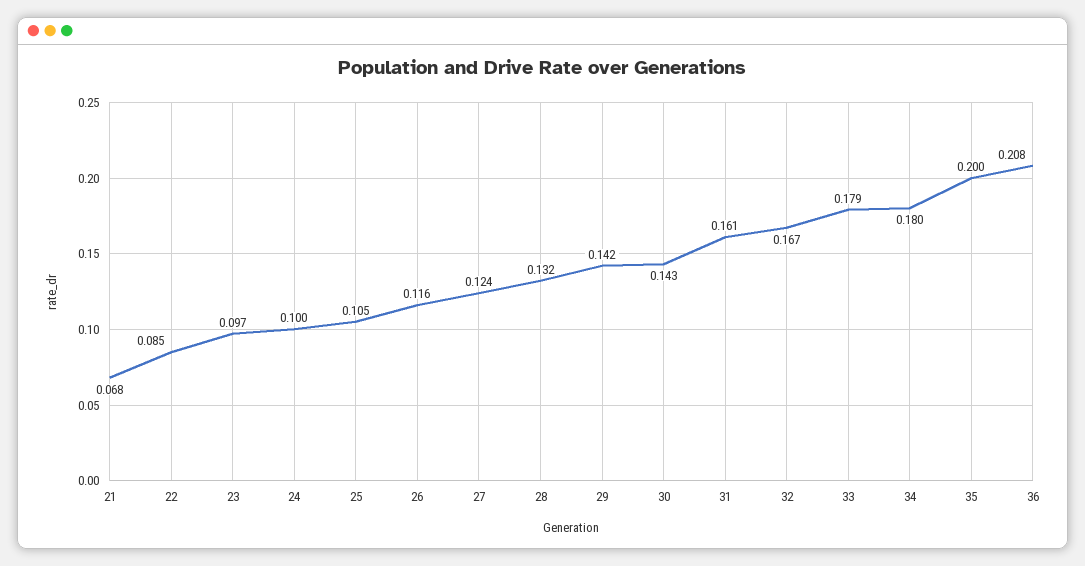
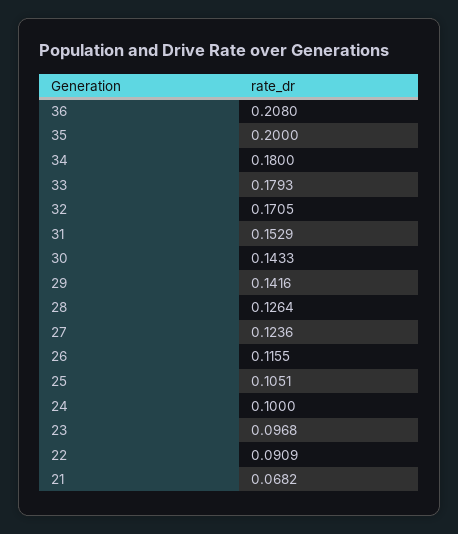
  {
    "21": 0.0682,
-   "22": 0.085,
+   "22": 0.0909,
    "23": 0.0968,
    "24": 0.1,
    "25": 0.1051,
    "26": 0.1155,
    "27": 0.1236,
-   "28": 0.132,
+   "28": 0.1264,
    "29": 0.1416,
    "30": 0.1433,
-   "31": 0.161,
+   "31": 0.1529,
-   "32": 0.167,
+   "32": 0.1705,
    "33": 0.1793,
    "34": 0.18,
    "35": 0.2,
    "36": 0.208
  }

